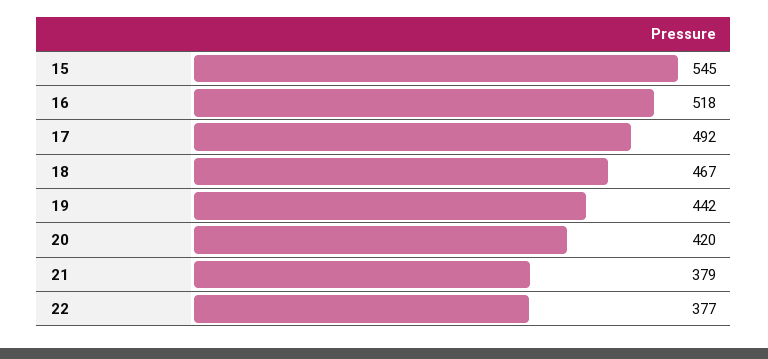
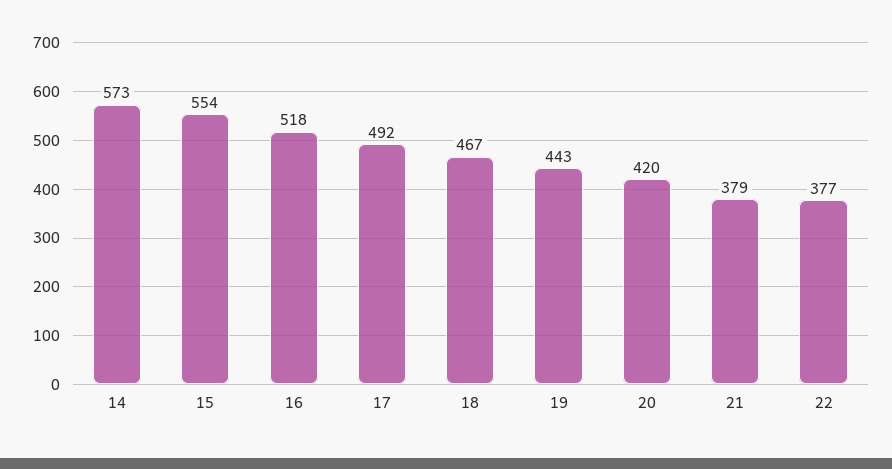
  {
-   "15": 545,
+   "15": 554,
    "16": 518,
    "17": 492,
    "18": 467,
-   "19": 442,
+   "19": 443,
    "20": 420,
    "21": 379,
-   "22": 377
+   "22": 377,
+   "14": 573
  }

